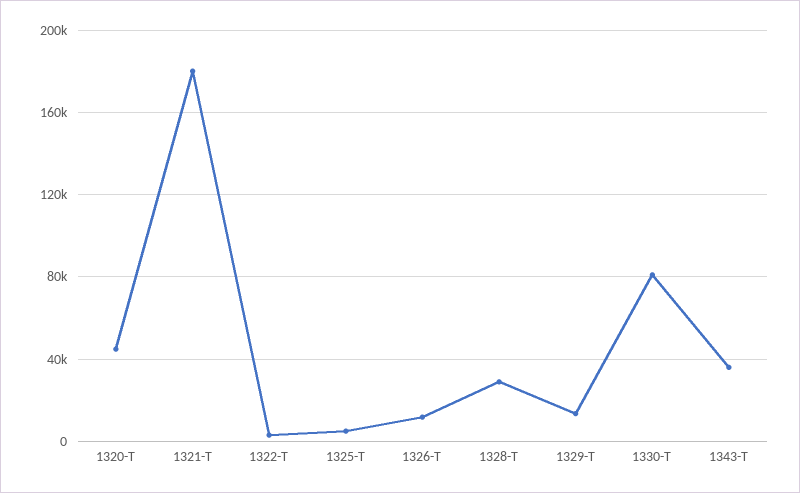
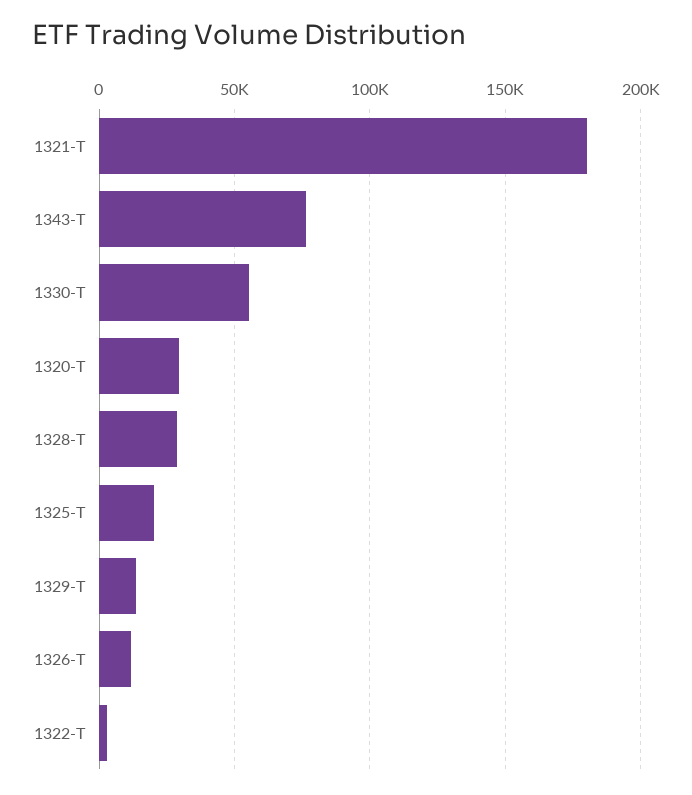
  {
-   "1320-T": 45000,
+   "1320-T": 30000,
    "1321-T": 180000,
    "1322-T": 5000,
-   "1325-T": 5000,
+   "1325-T": 20000,
    "1326-T": 10000,
    "1328-T": 30000,
    "1329-T": 15000,
-   "1330-T": 80000,
+   "1330-T": 55000,
-   "1343-T": 35000
+   "1343-T": 75000
  }

